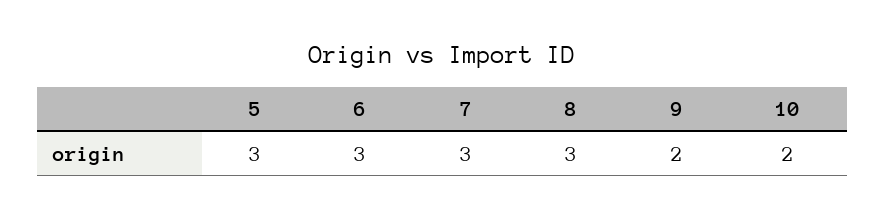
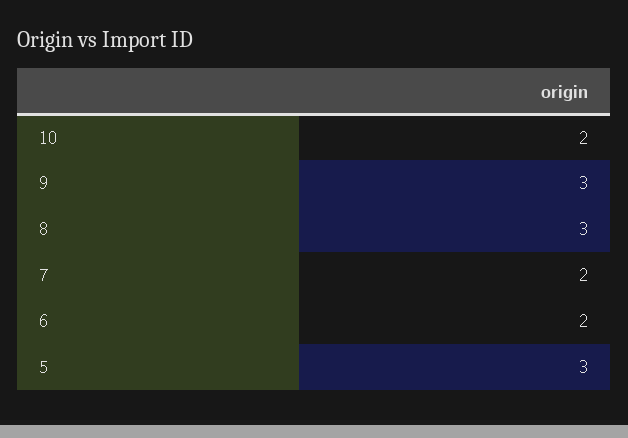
  {
    "5": 3,
-   "6": 3,
+   "6": 2,
-   "7": 3,
+   "7": 2,
    "8": 3,
-   "9": 2,
+   "9": 3,
    "10": 2
  }

